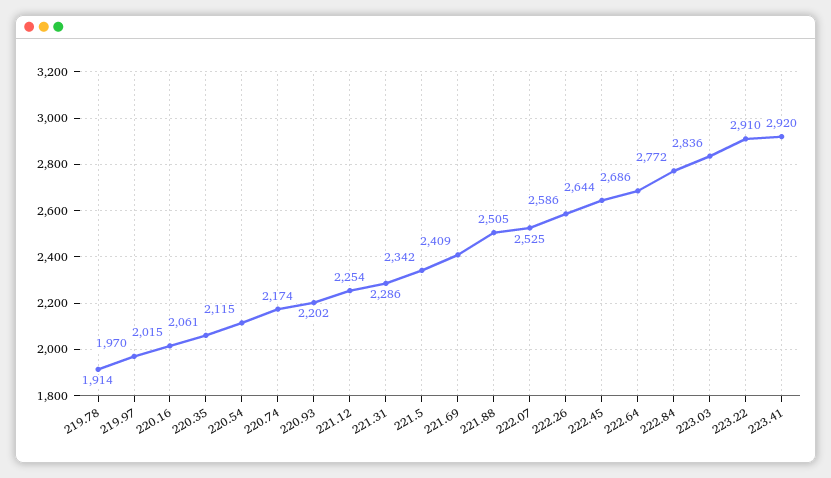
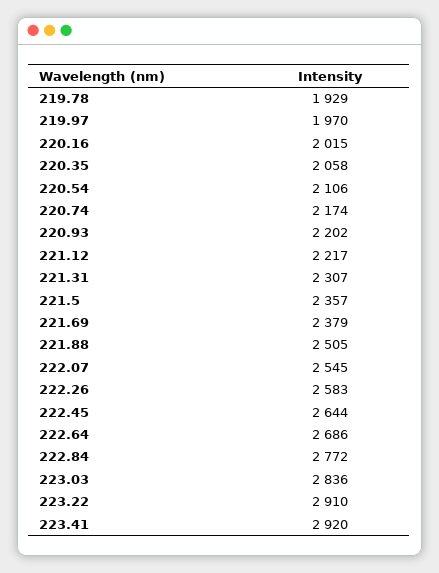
  {
-   "219.78": 1914,
+   "219.78": 1929,
    "219.97": 1970,
    "220.16": 2015,
-   "220.35": 2061,
+   "220.35": 2058,
-   "220.54": 2115,
+   "220.54": 2106,
    "220.74": 2174,
    "220.93": 2202,
-   "221.12": 2254,
+   "221.12": 2217,
-   "221.31": 2286,
+   "221.31": 2307,
-   "221.5": 2342,
+   "221.5": 2357,
-   "221.69": 2409,
+   "221.69": 2379,
    "221.88": 2505,
-   "222.07": 2525,
+   "222.07": 2545,
-   "222.26": 2586,
+   "222.26": 2583,
    "222.45": 2644,
    "222.64": 2686,
    "222.84": 2772,
    "223.03": 2836,
    "223.22": 2910,
    "223.41": 2920
  }

